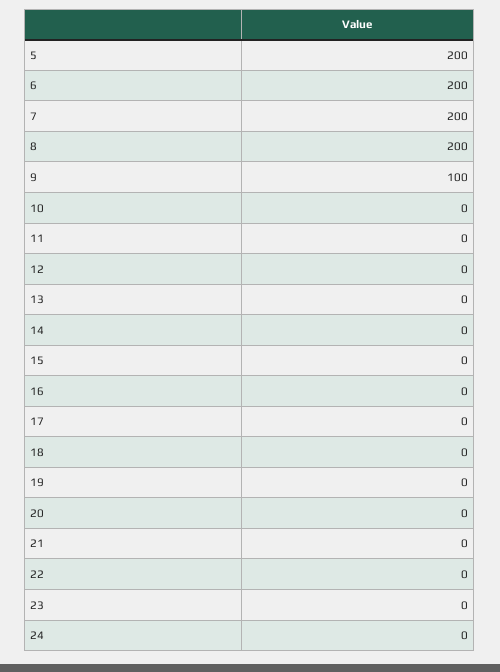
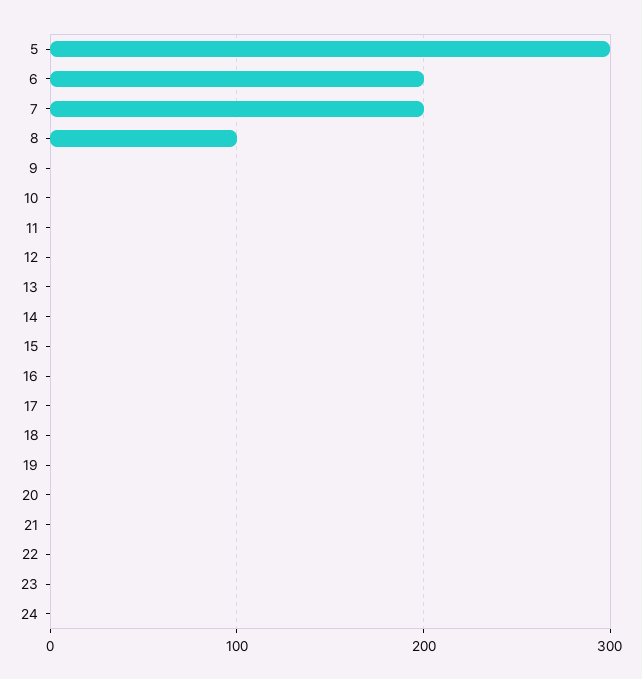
  {
-   "5": 200,
+   "5": 300,
    "6": 200,
    "7": 200,
-   "8": 200,
+   "8": 100,
-   "9": 100,
+   "9": 0,
    "10": 0,
    "11": 0,
    "12": 0,
    "13": 0,
    "14": 0,
    "15": 0,
    "16": 0,
    "17": 0,
    "18": 0,
    "19": 0,
    "20": 0,
    "21": 0,
    "22": 0,
    "23": 0,
    "24": 0
  }

